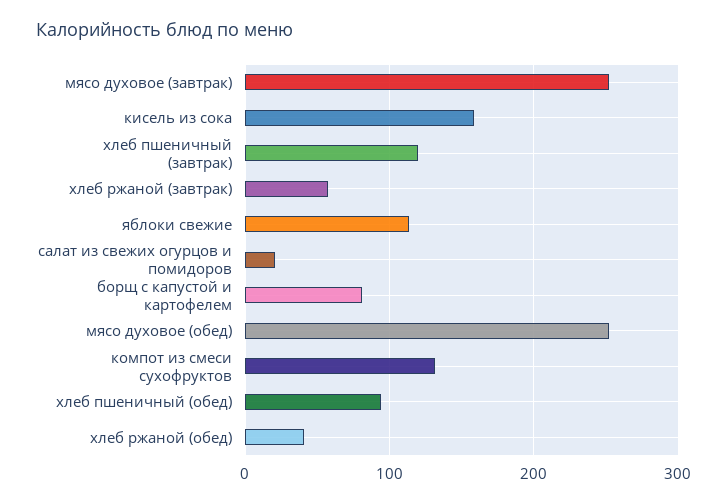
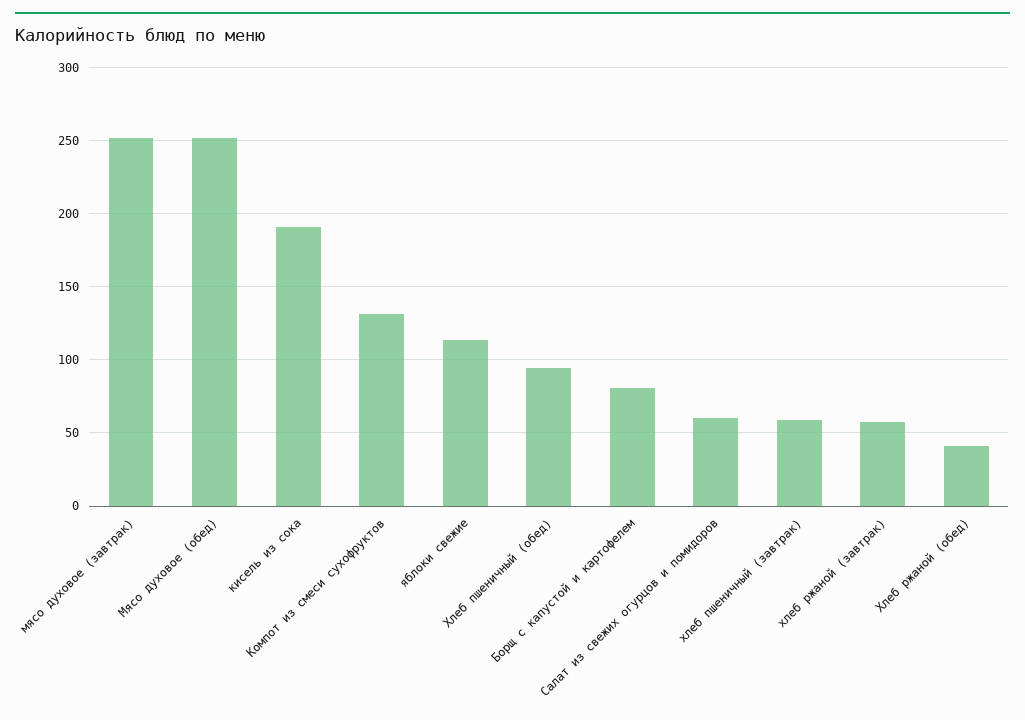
  {
    "мясо духовое (завтрак)": 250,
-   "кисель из сока": 160,
+   "кисель из сока": 190,
-   "хлеб пшеничный (завтрак)": 120,
+   "хлеб пшеничный (завтрак)": 60,
    "хлеб ржаной (завтрак)": 60,
    "яблоки свежие": 115,
-   "салат из свежих огурцов и помидоров": 20,
+   "салат из свежих огурцов и помидоров": 60,
    "борщ с капустой и картофелем": 80,
    "мясо духовое (обед)": 250,
    "компот из смеси сухофруктов": 130,
    "хлеб пшеничный (обед)": 95,
    "хлеб ржаной (обед)": 40
  }

